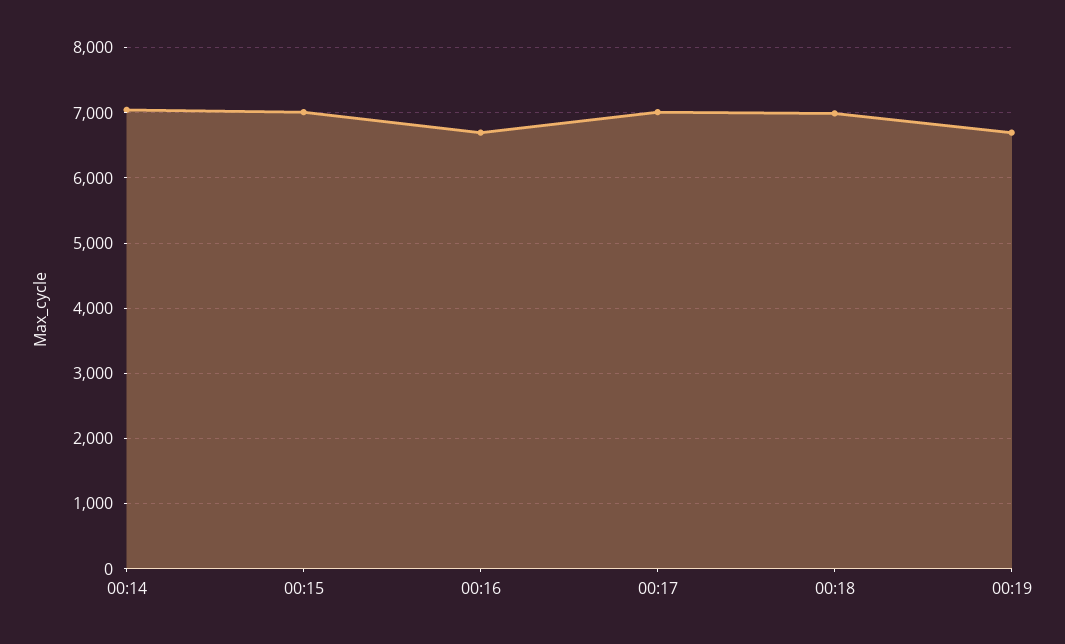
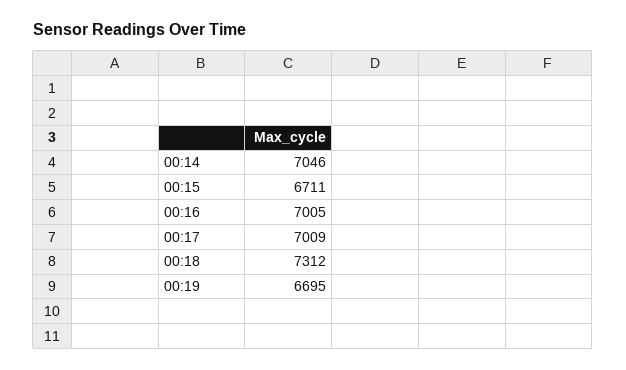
  {
    "00:14": 7046,
-   "00:15": 7000,
+   "00:15": 6711,
-   "00:16": 6700,
+   "00:16": 7005,
    "00:17": 7009,
-   "00:18": 7000,
+   "00:18": 7312,
    "00:19": 6695
  }

